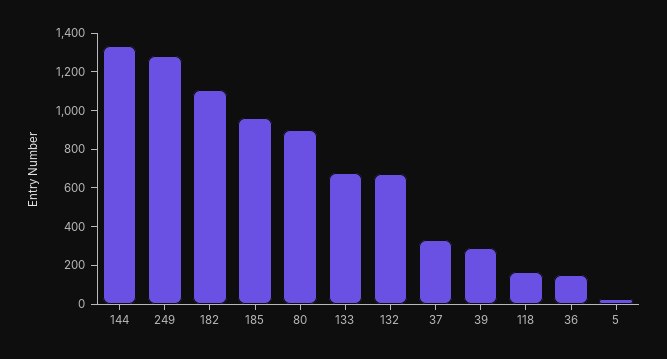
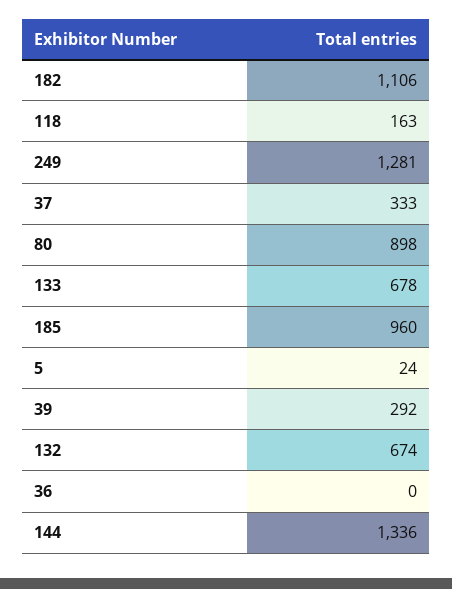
  {
    "144": 1336,
    "249": 1281,
    "182": 1106,
    "185": 960,
    "80": 898,
    "133": 678,
    "132": 674,
    "37": 333,
    "39": 292,
    "118": 163,
-   "36": 150,
+   "36": 0,
    "5": 24
  }

